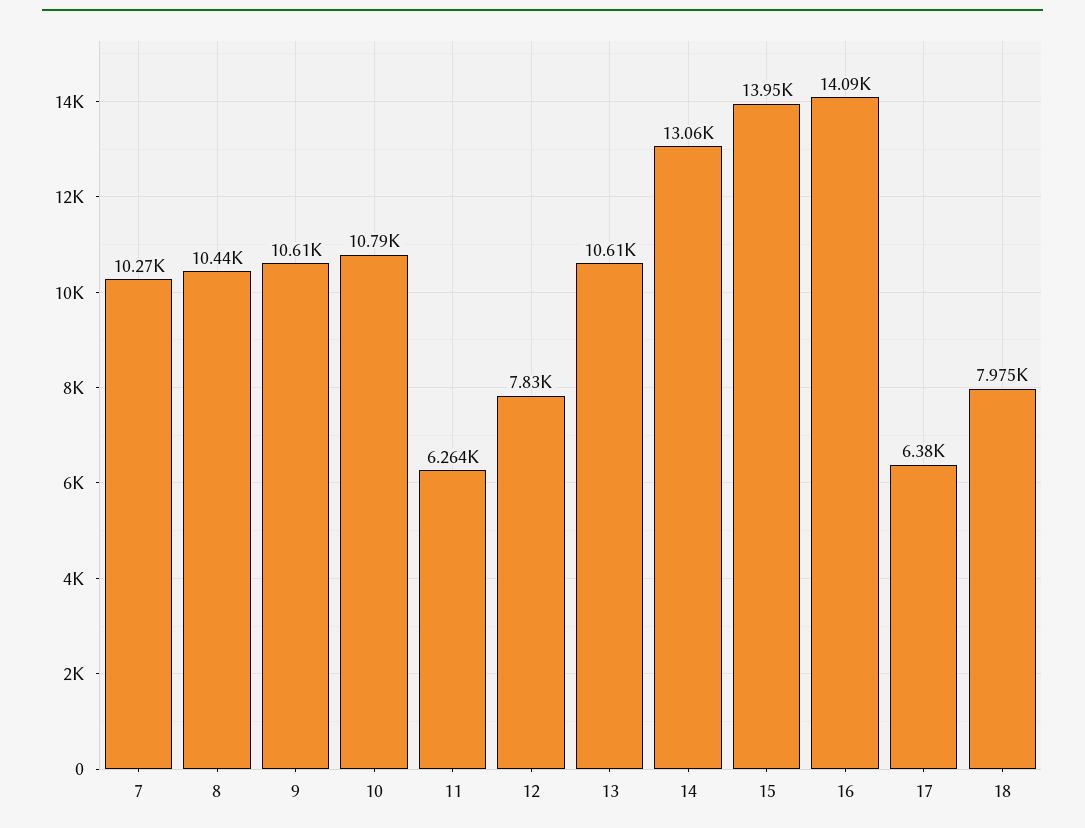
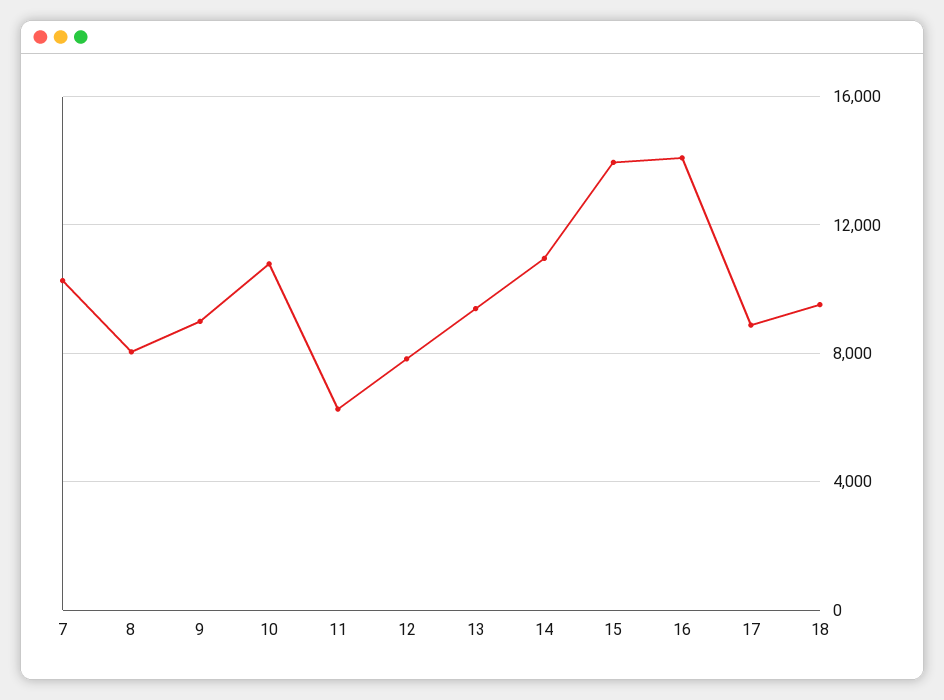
  {
    "7": 10270,
-   "8": 10440,
+   "8": 8000,
-   "9": 10610,
+   "9": 9000,
    "10": 10790,
    "11": 6264,
    "12": 7830,
-   "13": 10610,
+   "13": 9500,
-   "14": 13060,
+   "14": 11000,
    "15": 13950,
    "16": 14090,
-   "17": 6380,
+   "17": 9000,
-   "18": 7975
+   "18": 9500
  }

